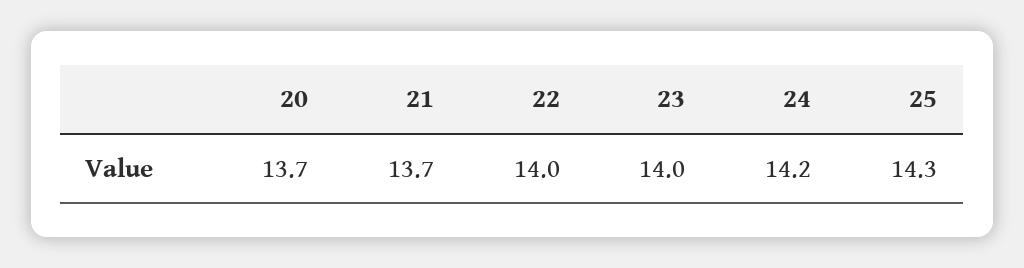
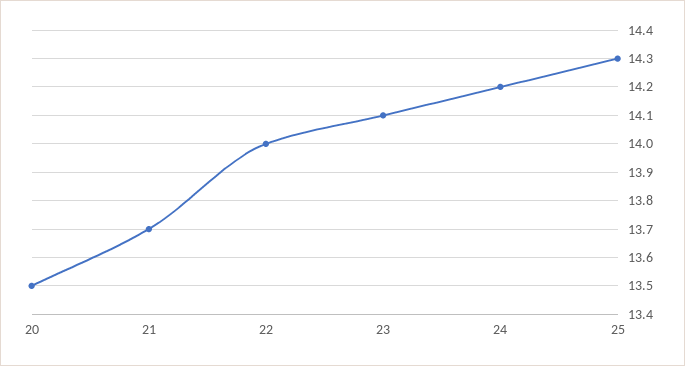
  {
-   "20": 13.7,
+   "20": 13.5,
    "21": 13.7,
    "22": 14,
-   "23": 14,
+   "23": 14.1,
    "24": 14.2,
    "25": 14.3
  }

